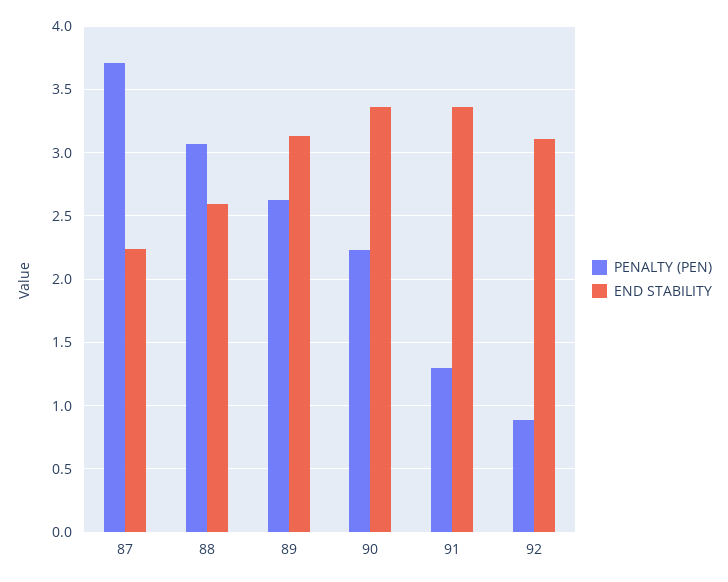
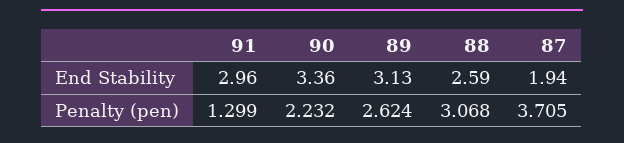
  {
    "PENALTY (PEN)": {
      "87": 3.705,
      "88": 3.068,
      "89": 2.624,
      "90": 2.232,
-     "91": 1.299,
+     "91": 1.299
-     "92": 0.9
    },
    "END STABILITY": {
-     "87": 2.25,
+     "87": 1.94,
      "88": 2.59,
      "89": 3.13,
      "90": 3.36,
-     "91": 3.35,
+     "91": 2.96
-     "92": 3.1
    }
  }

